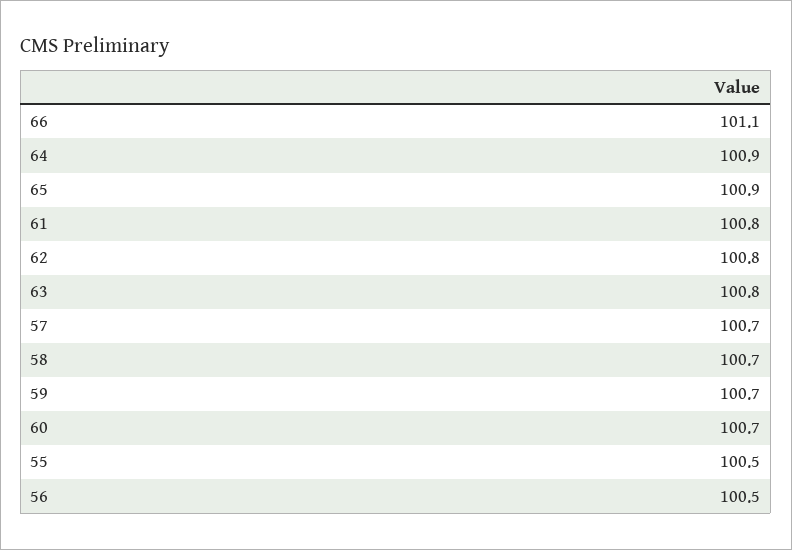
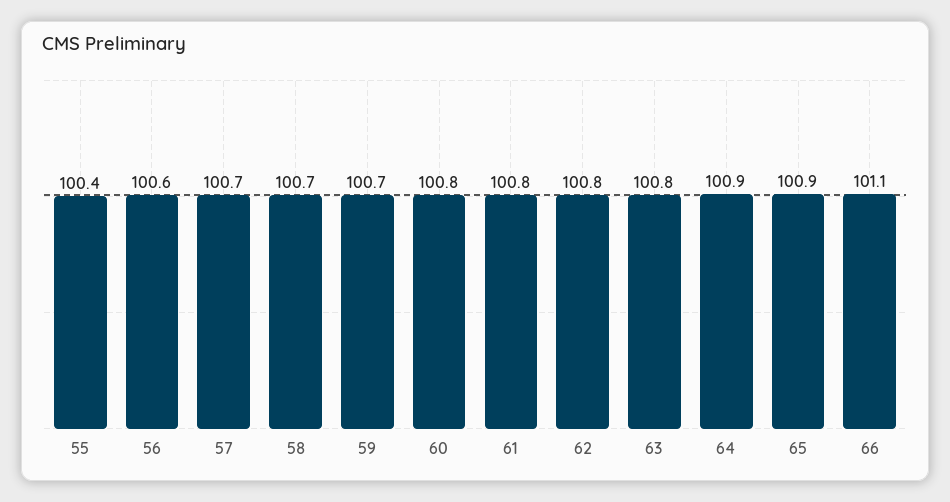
  {
    "66": 101.1,
    "64": 100.9,
    "65": 100.9,
    "61": 100.8,
    "62": 100.8,
    "63": 100.8,
    "57": 100.7,
    "58": 100.7,
    "59": 100.7,
-   "60": 100.7,
+   "60": 100.8,
-   "55": 100.5,
+   "55": 100.4,
-   "56": 100.5
+   "56": 100.6
  }

